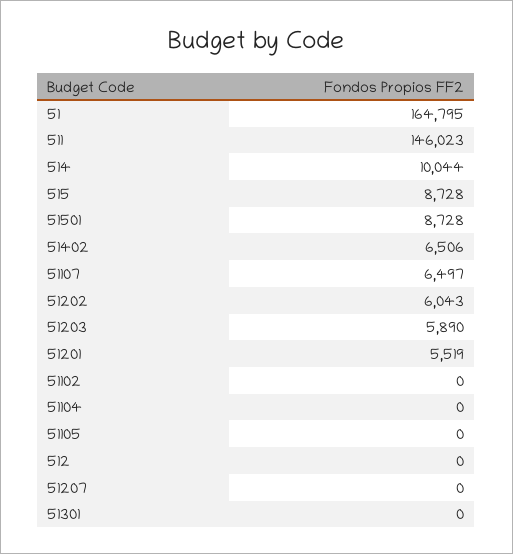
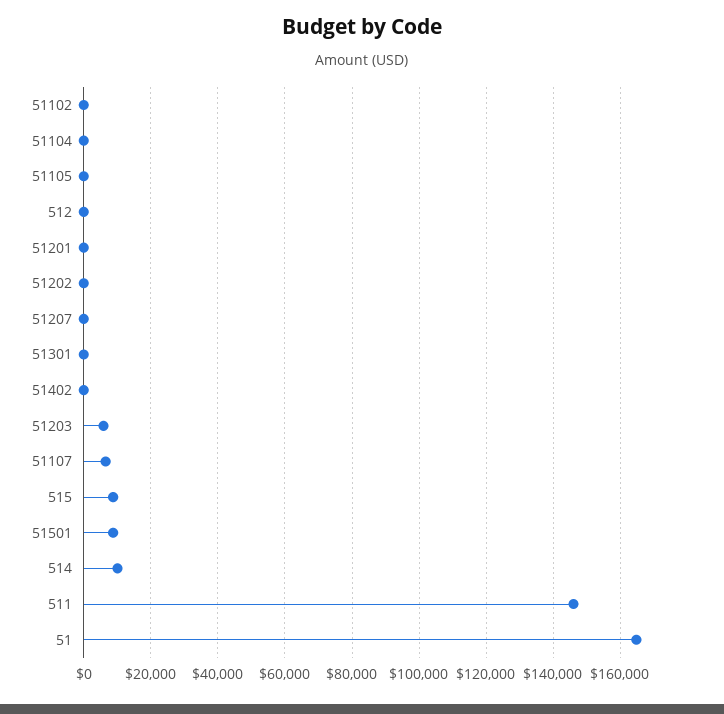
  {
    "51": 164795,
    "511": 146023,
    "514": 10044,
    "515": 8728,
    "51501": 8728,
-   "51402": 6506,
+   "51402": 0,
    "51107": 6497,
-   "51202": 6043,
+   "51202": 0,
    "51203": 5890,
-   "51201": 5519,
+   "51201": 0,
    "51102": 0,
    "51104": 0,
    "51105": 0,
    "512": 0,
    "51207": 0,
    "51301": 0
  }

